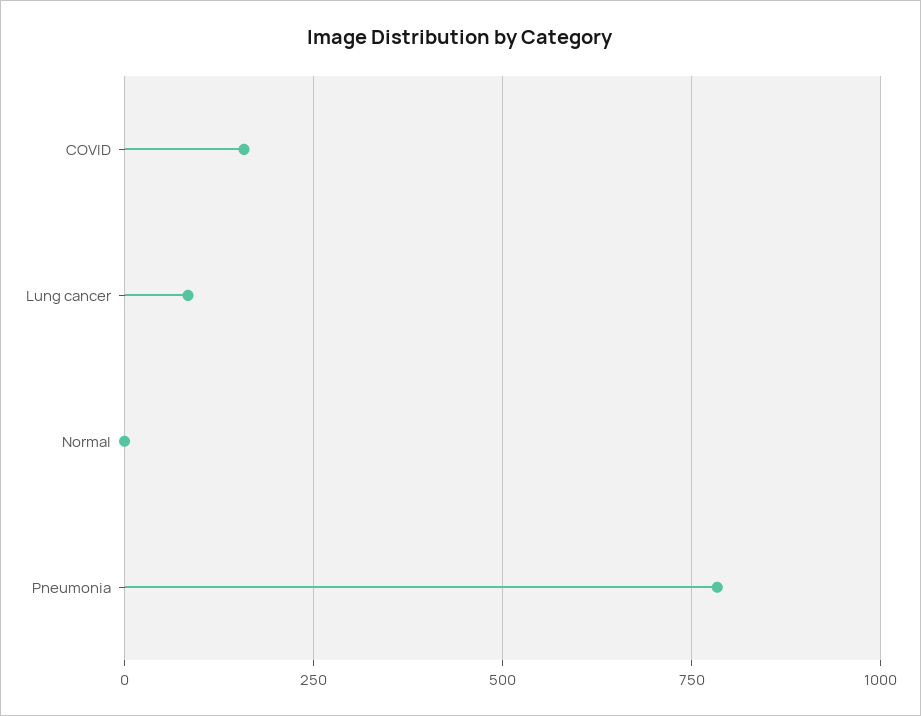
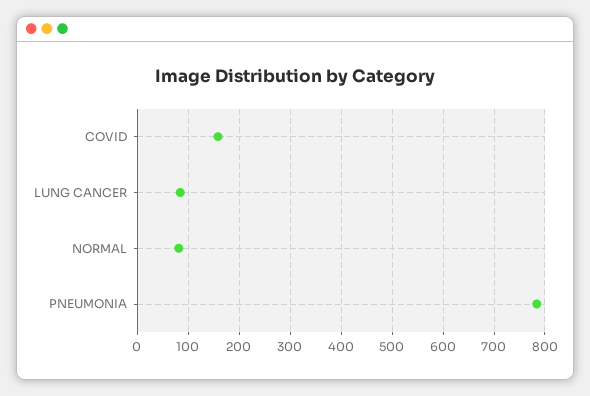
  {
    "COVID": 160,
    "Lung cancer": 80,
-   "Normal": 0,
+   "Normal": 80,
    "Pneumonia": 780
  }

